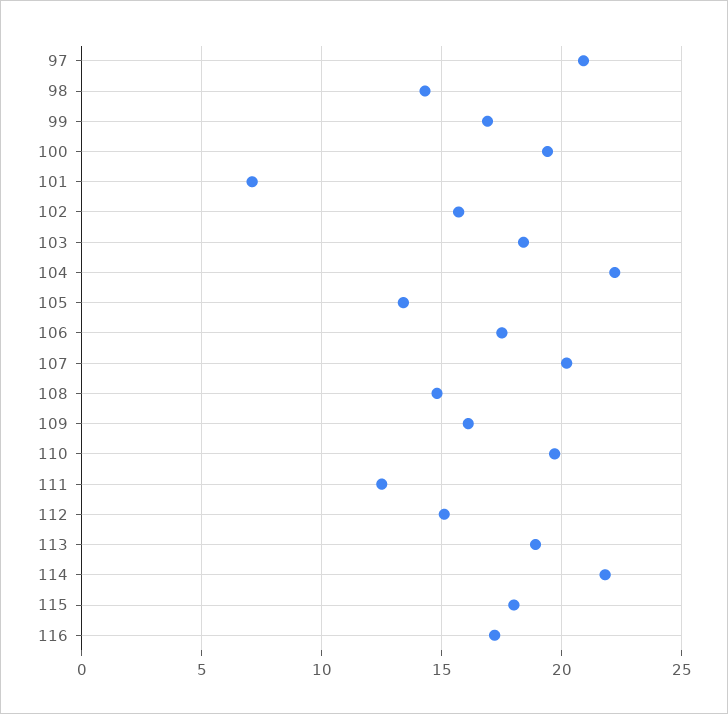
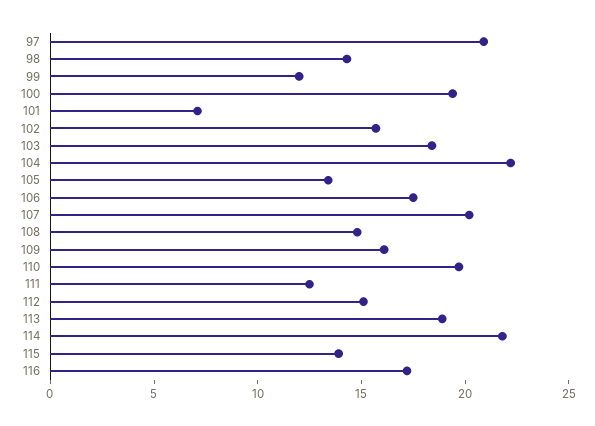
  {
    "97": 21,
    "98": 14.5,
-   "99": 17,
+   "99": 12,
    "100": 19.5,
    "101": 7,
    "102": 15.5,
    "103": 18.5,
    "104": 22,
    "105": 13.5,
    "106": 17.5,
    "107": 20,
    "108": 15,
    "109": 16,
    "110": 19.5,
    "111": 12.5,
    "112": 15,
    "113": 19,
    "114": 22,
-   "115": 18,
+   "115": 14,
    "116": 17
  }

